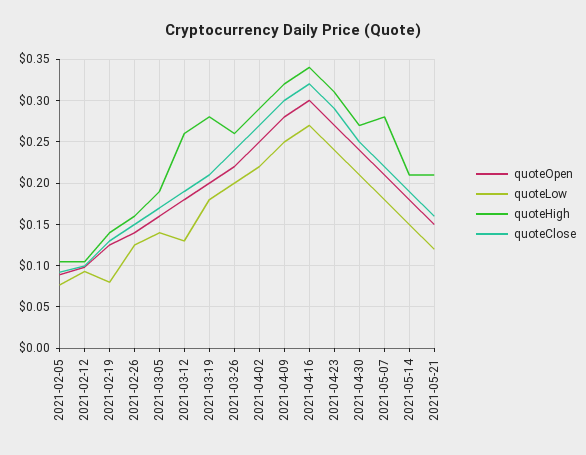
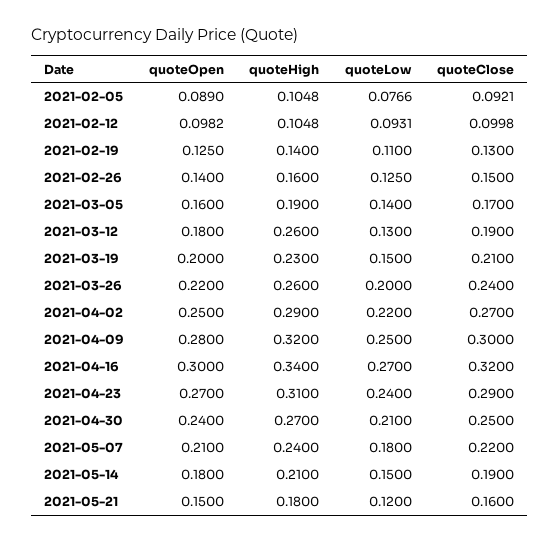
  {
    "quoteOpen": {
      "2021-02-05": 0.089,
      "2021-02-12": 0.0982,
      "2021-02-19": 0.125,
      "2021-02-26": 0.14,
      "2021-03-05": 0.16,
      "2021-03-12": 0.18,
      "2021-03-19": 0.2,
      "2021-03-26": 0.22,
      "2021-04-02": 0.25,
      "2021-04-09": 0.28,
      "2021-04-16": 0.3,
      "2021-04-23": 0.27,
      "2021-04-30": 0.24,
      "2021-05-07": 0.21,
      "2021-05-14": 0.18,
      "2021-05-21": 0.15
    },
    "quoteLow": {
      "2021-02-05": 0.0766,
      "2021-02-12": 0.0931,
-     "2021-02-19": 0.08,
+     "2021-02-19": 0.11,
      "2021-02-26": 0.125,
      "2021-03-05": 0.14,
      "2021-03-12": 0.13,
-     "2021-03-19": 0.18,
+     "2021-03-19": 0.15,
      "2021-03-26": 0.2,
      "2021-04-02": 0.22,
      "2021-04-09": 0.25,
      "2021-04-16": 0.27,
      "2021-04-23": 0.24,
      "2021-04-30": 0.21,
      "2021-05-07": 0.18,
      "2021-05-14": 0.15,
      "2021-05-21": 0.12
    },
    "quoteHigh": {
      "2021-02-05": 0.1048,
      "2021-02-12": 0.1048,
      "2021-02-19": 0.14,
      "2021-02-26": 0.16,
      "2021-03-05": 0.19,
      "2021-03-12": 0.26,
-     "2021-03-19": 0.28,
+     "2021-03-19": 0.23,
      "2021-03-26": 0.26,
      "2021-04-02": 0.29,
      "2021-04-09": 0.32,
      "2021-04-16": 0.34,
      "2021-04-23": 0.31,
      "2021-04-30": 0.27,
-     "2021-05-07": 0.28,
+     "2021-05-07": 0.24,
      "2021-05-14": 0.21,
-     "2021-05-21": 0.21
+     "2021-05-21": 0.18
    },
    "quoteClose": {
      "2021-02-05": 0.0921,
      "2021-02-12": 0.0998,
      "2021-02-19": 0.13,
      "2021-02-26": 0.15,
      "2021-03-05": 0.17,
      "2021-03-12": 0.19,
      "2021-03-19": 0.21,
      "2021-03-26": 0.24,
      "2021-04-02": 0.27,
      "2021-04-09": 0.3,
      "2021-04-16": 0.32,
      "2021-04-23": 0.29,
      "2021-04-30": 0.25,
      "2021-05-07": 0.22,
      "2021-05-14": 0.19,
      "2021-05-21": 0.16
    }
  }

